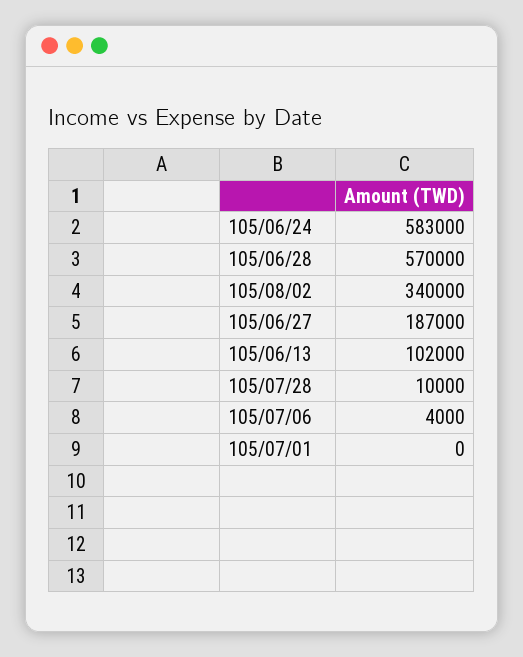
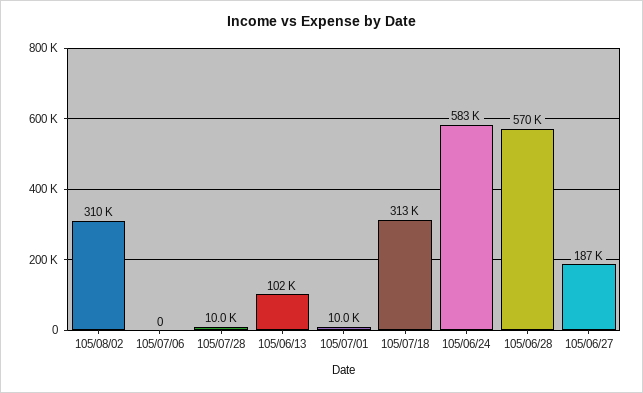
  {
    "105/06/24": 583000,
    "105/06/28": 570000,
-   "105/08/02": 340000,
+   "105/08/02": 310000,
    "105/06/27": 187000,
    "105/06/13": 102000,
    "105/07/28": 10000,
-   "105/07/06": 4000,
+   "105/07/06": 0,
-   "105/07/01": 0
+   "105/07/01": 10000,
+   "105/07/18": 313000
  }

